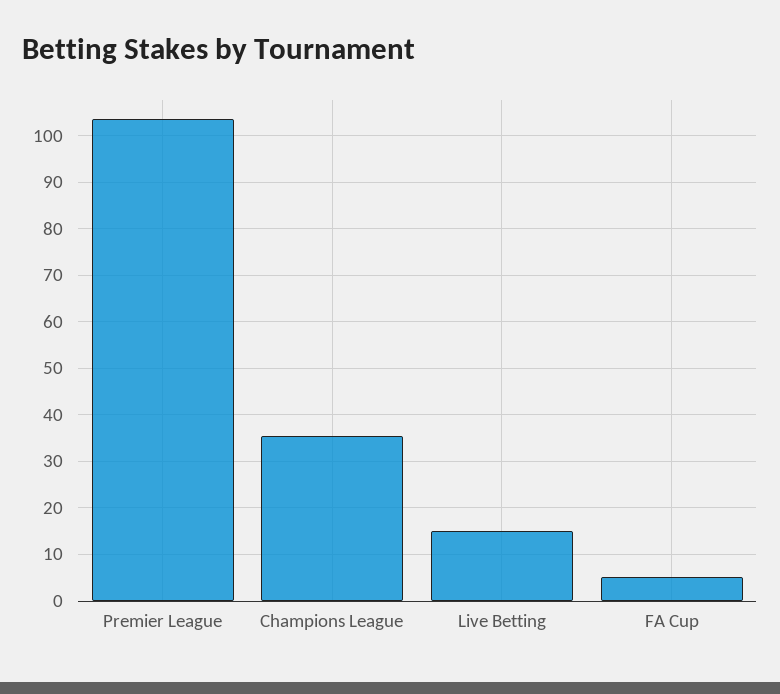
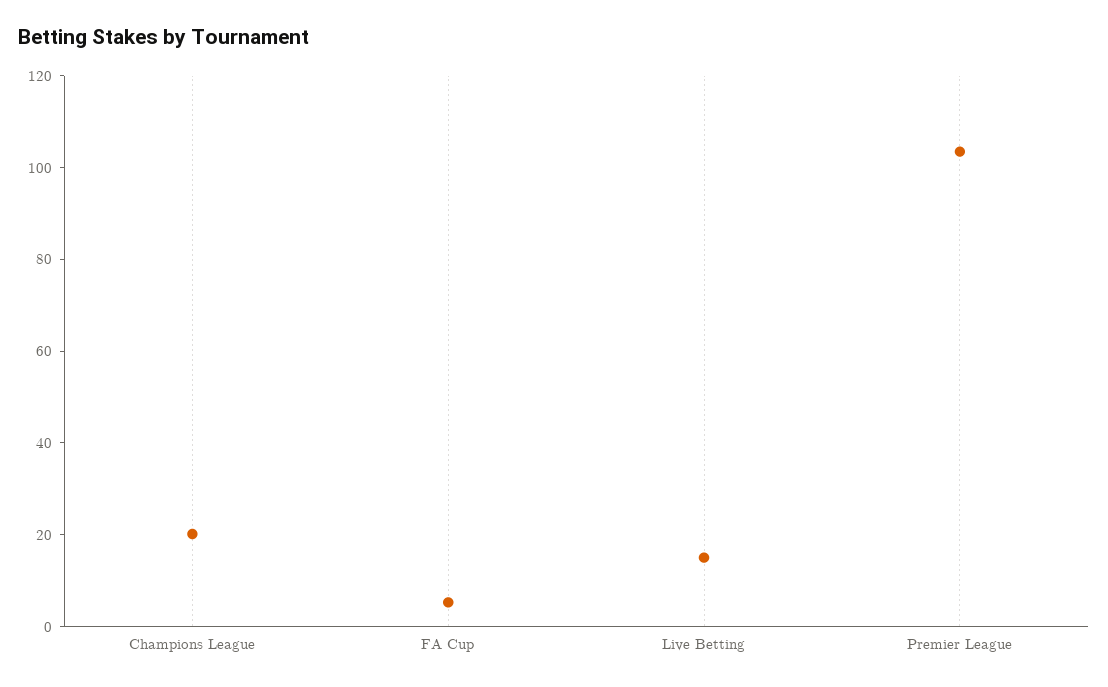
  {
    "Premier League": 104,
-   "Champions League": 36,
+   "Champions League": 20,
    "Live Betting": 16,
    "FA Cup": 6
  }

